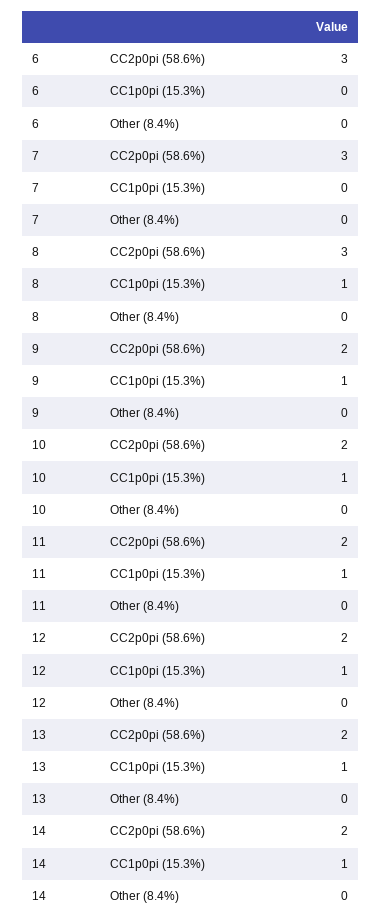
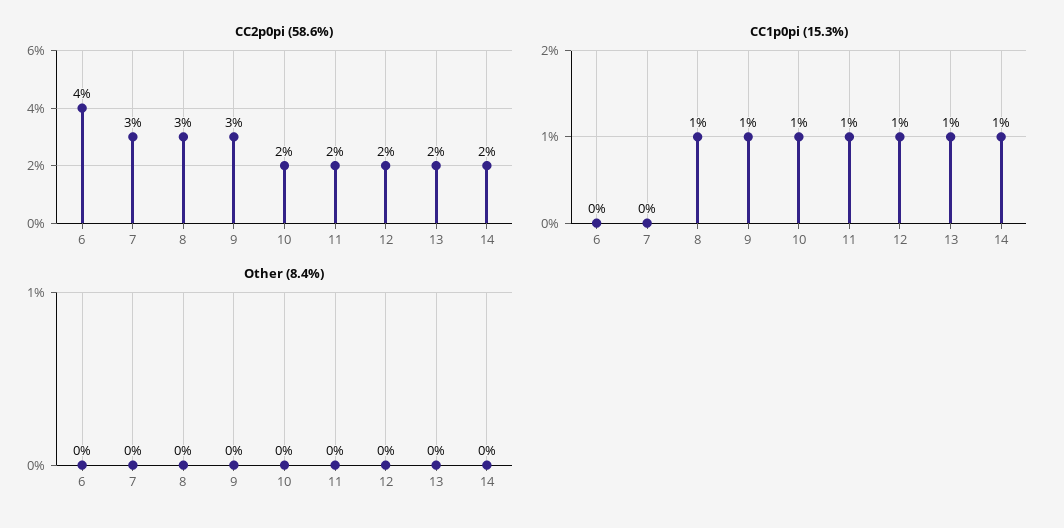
  {
    "CC2p0pi (58.6%)": {
-     "6": 3,
+     "6": 4,
      "7": 3,
      "8": 3,
-     "9": 2,
+     "9": 3,
      "10": 2,
      "11": 2,
      "12": 2,
      "13": 2,
      "14": 2
    },
    "CC1p0pi (15.3%)": {
      "6": 0,
      "7": 0,
      "8": 1,
      "9": 1,
      "10": 1,
      "11": 1,
      "12": 1,
      "13": 1,
      "14": 1
    },
    "Other (8.4%)": {
      "6": 0,
      "7": 0,
      "8": 0,
      "9": 0,
      "10": 0,
      "11": 0,
      "12": 0,
      "13": 0,
      "14": 0
    }
  }

